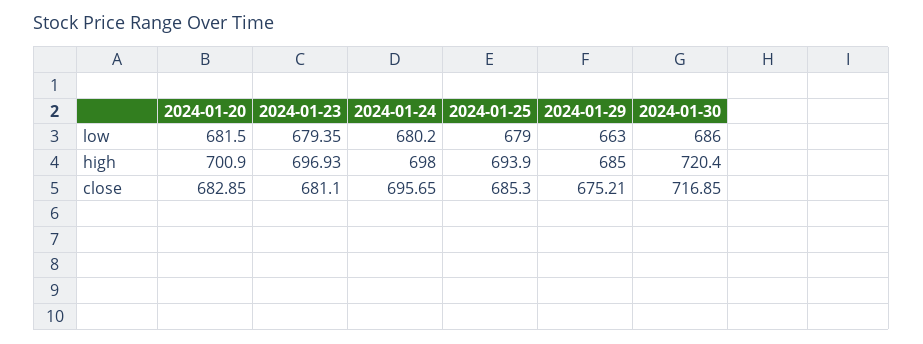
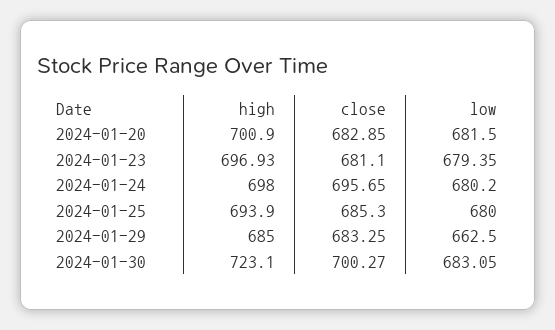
  {
    "2024-01-20": {
      "low": 681.5,
      "high": 700.9,
      "close": 682.85
    },
    "2024-01-23": {
      "low": 679.35,
      "high": 696.93,
      "close": 681.1
    },
    "2024-01-24": {
      "low": 680.2,
      "high": 698,
      "close": 695.65
    },
    "2024-01-25": {
-     "low": 679,
+     "low": 680,
      "high": 693.9,
      "close": 685.3
    },
    "2024-01-29": {
-     "low": 663,
+     "low": 662.5,
      "high": 685,
-     "close": 675.21
+     "close": 683.25
    },
    "2024-01-30": {
-     "low": 686,
+     "low": 683.05,
-     "high": 720.4,
+     "high": 723.1,
-     "close": 716.85
+     "close": 700.27
    }
  }

